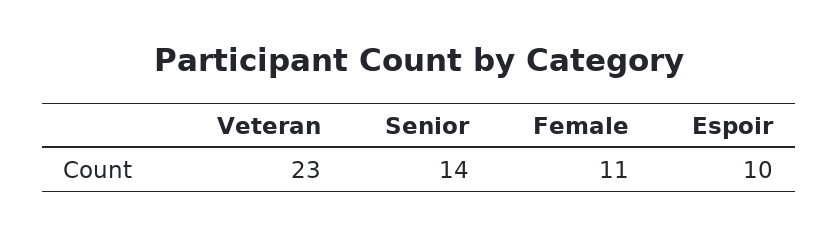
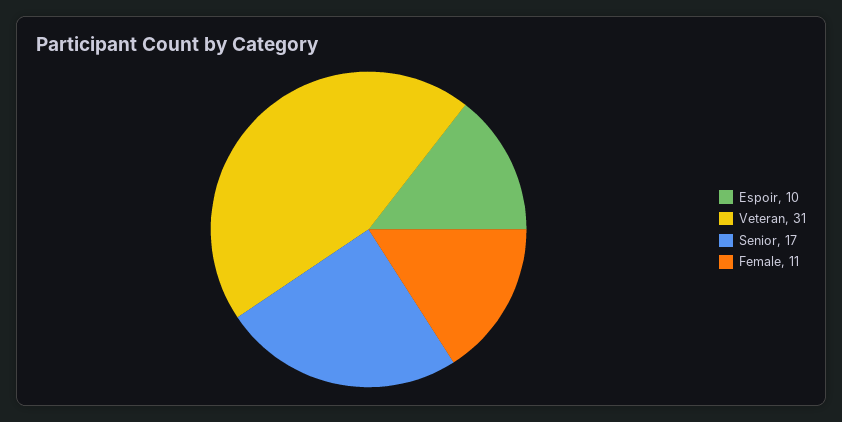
  {
-   "Veteran": 23,
+   "Veteran": 31,
-   "Senior": 14,
+   "Senior": 17,
    "Female": 11,
    "Espoir": 10
  }

